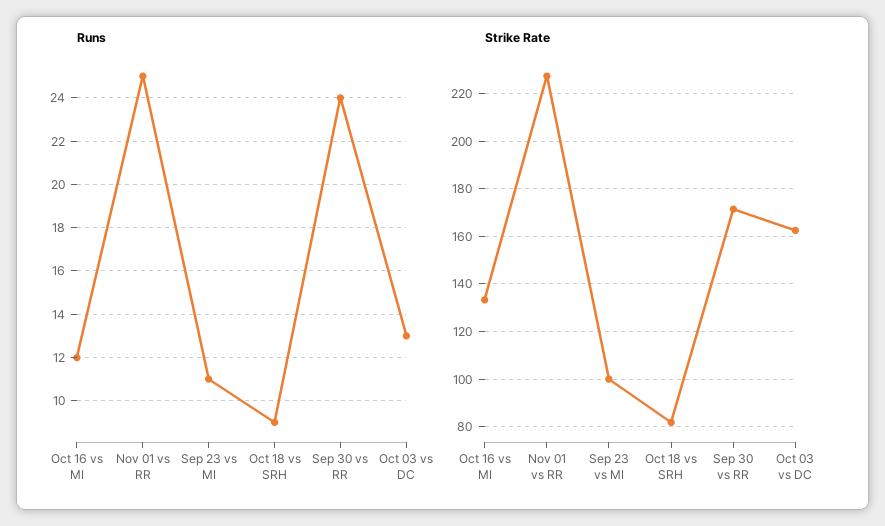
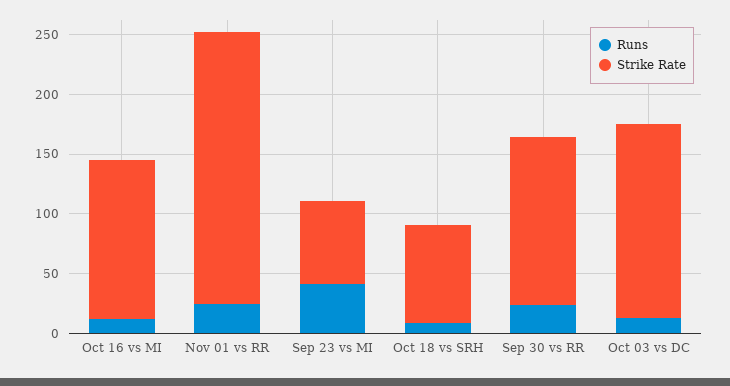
  {
    "Runs": {
      "Oct 16 vs MI": 12,
      "Nov 01 vs RR": 25,
-     "Sep 23 vs MI": 11,
+     "Sep 23 vs MI": 40,
      "Oct 18 vs SRH": 9,
      "Sep 30 vs RR": 24,
      "Oct 03 vs DC": 13
    },
    "Strike Rate": {
      "Oct 16 vs MI": 135,
      "Nov 01 vs RR": 225,
-     "Sep 23 vs MI": 100,
+     "Sep 23 vs MI": 70,
      "Oct 18 vs SRH": 80,
-     "Sep 30 vs RR": 170,
+     "Sep 30 vs RR": 140,
      "Oct 03 vs DC": 165
    }
  }

